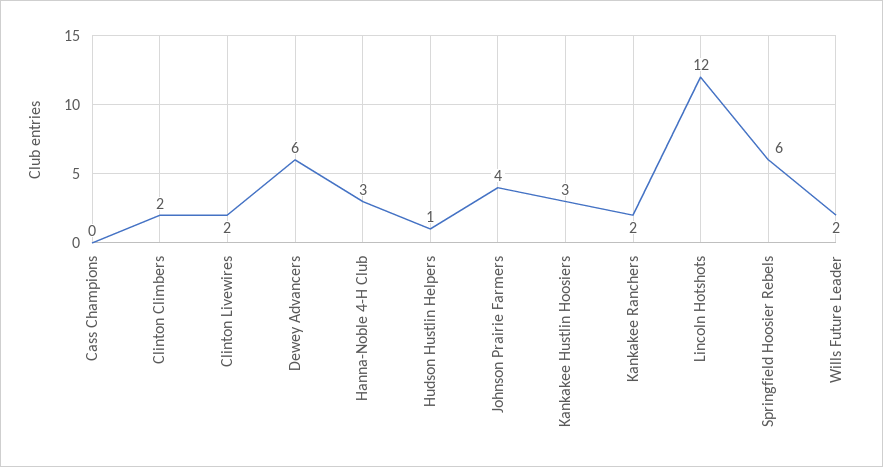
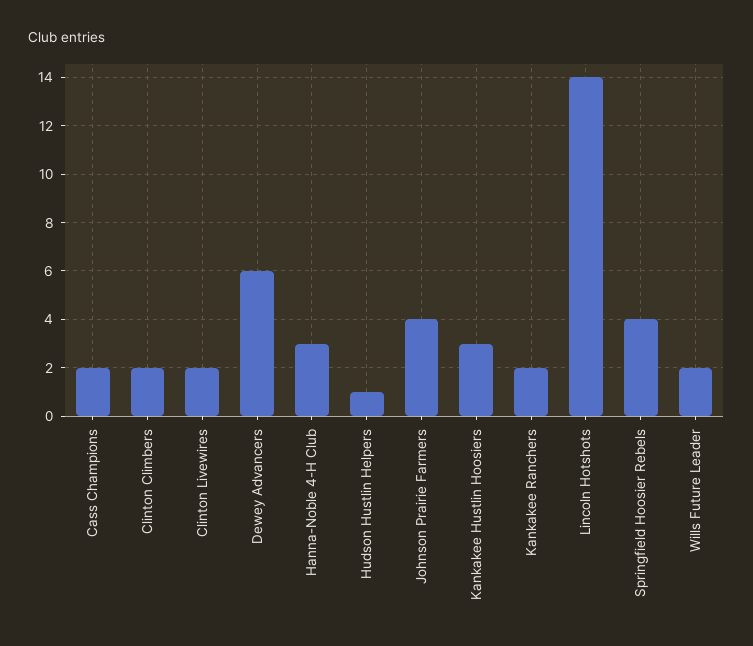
  {
-   "Cass Champions": 0,
+   "Cass Champions": 2,
    "Clinton Climbers": 2,
    "Clinton Livewires": 2,
    "Dewey Advancers": 6,
    "Hanna-Noble 4-H Club": 3,
    "Hudson Hustlin Helpers": 1,
    "Johnson Prairie Farmers": 4,
    "Kankakee Hustlin Hoosiers": 3,
    "Kankakee Ranchers": 2,
-   "Lincoln Hotshots": 12,
+   "Lincoln Hotshots": 14,
-   "Springfield Hoosier Rebels": 6,
+   "Springfield Hoosier Rebels": 4,
    "Wills Future Leader": 2
  }

